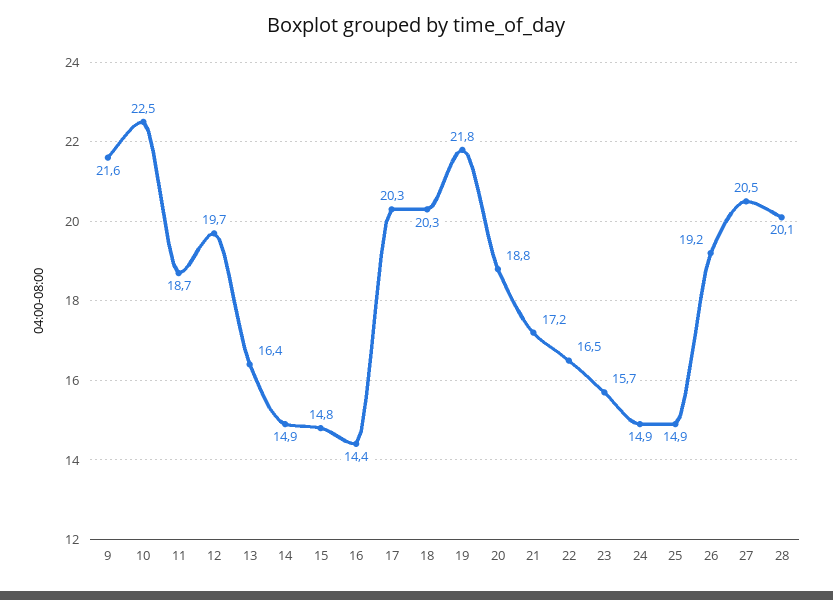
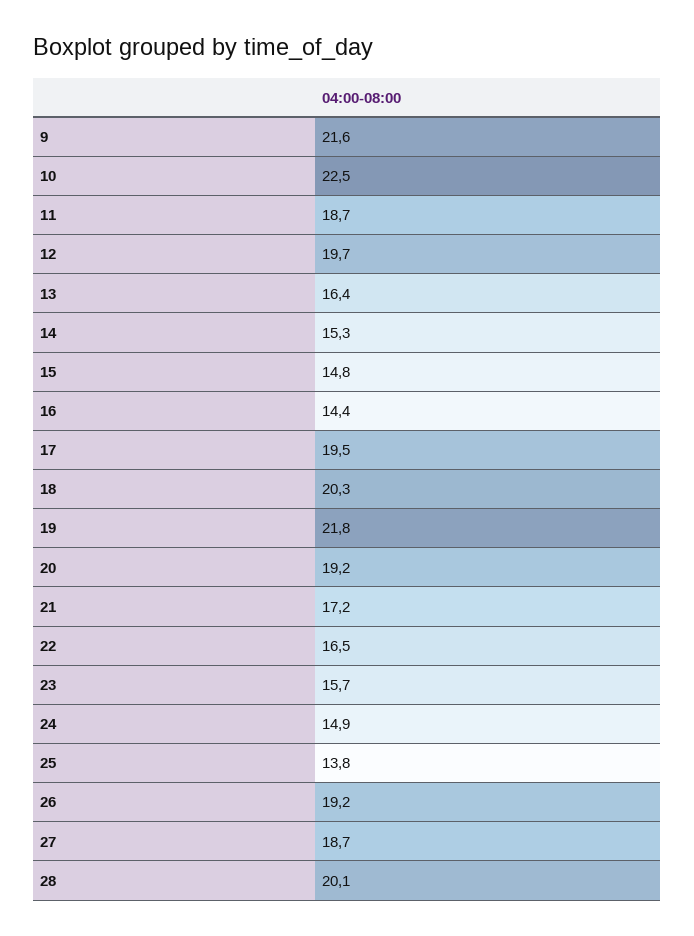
  {
    "9": 21.6,
    "10": 22.5,
    "11": 18.7,
    "12": 19.7,
    "13": 16.4,
-   "14": 14.9,
+   "14": 15.3,
    "15": 14.8,
    "16": 14.4,
-   "17": 20.3,
+   "17": 19.5,
    "18": 20.3,
    "19": 21.8,
-   "20": 18.8,
+   "20": 19.2,
    "21": 17.2,
    "22": 16.5,
    "23": 15.7,
    "24": 14.9,
-   "25": 14.9,
+   "25": 13.8,
    "26": 19.2,
-   "27": 20.5,
+   "27": 18.7,
    "28": 20.1
  }

